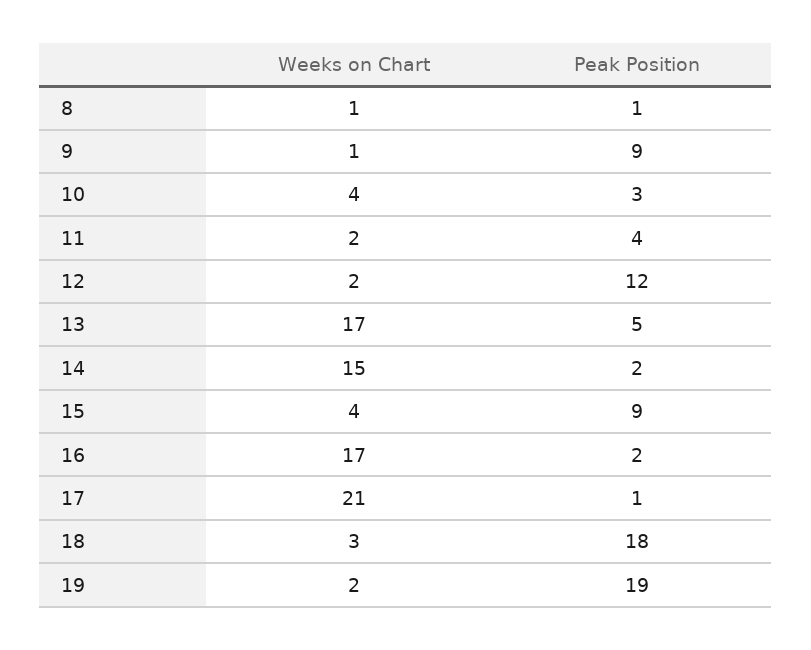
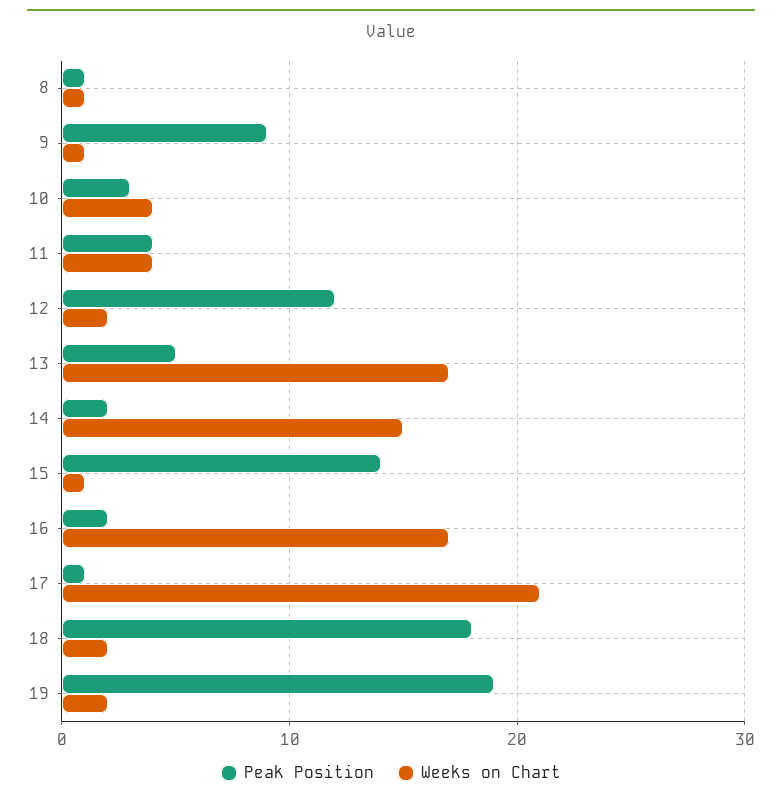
  {
    "Weeks on Chart": {
      "8": 1,
      "9": 1,
      "10": 4,
-     "11": 2,
+     "11": 4,
      "12": 2,
      "13": 17,
      "14": 15,
-     "15": 4,
+     "15": 1,
      "16": 17,
      "17": 21,
-     "18": 3,
+     "18": 2,
      "19": 2
    },
    "Peak Position": {
      "8": 1,
      "9": 9,
      "10": 3,
      "11": 4,
      "12": 12,
      "13": 5,
      "14": 2,
-     "15": 9,
+     "15": 14,
      "16": 2,
      "17": 1,
      "18": 18,
      "19": 19
    }
  }

